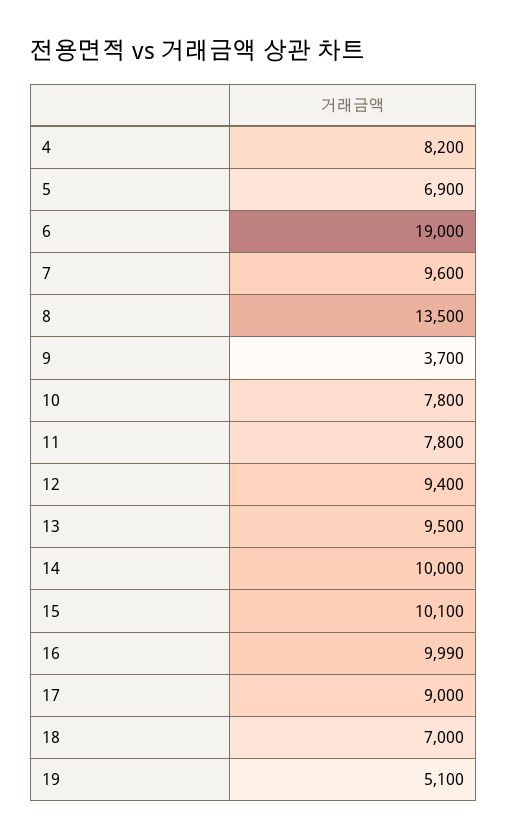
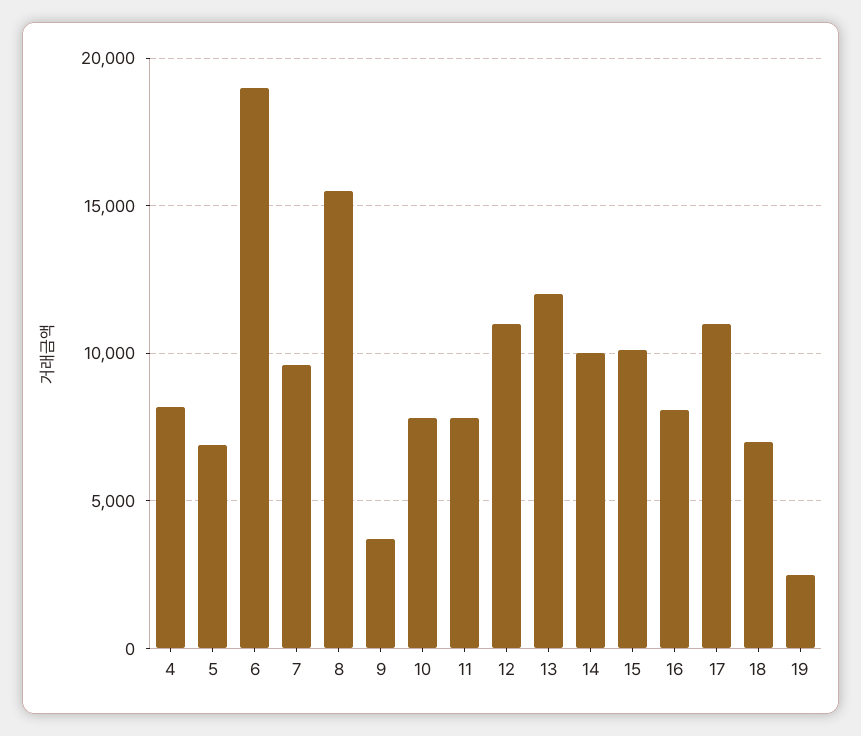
  {
    "4": 8200,
    "5": 6900,
    "6": 19000,
    "7": 9600,
-   "8": 13500,
+   "8": 15500,
    "9": 3700,
    "10": 7800,
    "11": 7800,
-   "12": 9400,
+   "12": 11000,
-   "13": 9500,
+   "13": 12000,
    "14": 10000,
    "15": 10100,
-   "16": 9990,
+   "16": 8000,
-   "17": 9000,
+   "17": 11000,
    "18": 7000,
-   "19": 5100
+   "19": 2500
  }

